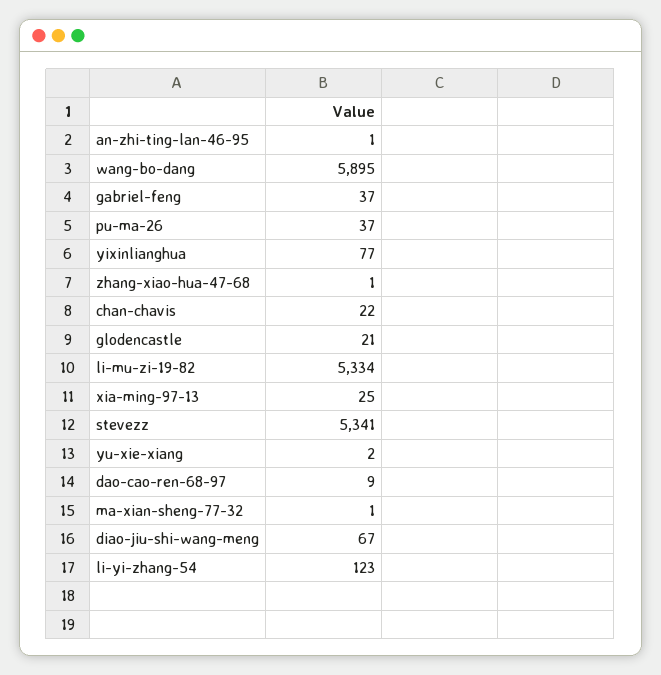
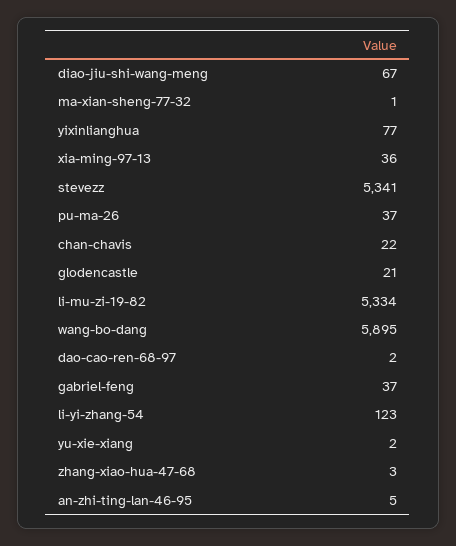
  {
-   "an-zhi-ting-lan-46-95": 1,
+   "an-zhi-ting-lan-46-95": 5,
    "wang-bo-dang": 5895,
    "gabriel-feng": 37,
    "pu-ma-26": 37,
    "yixinlianghua": 77,
-   "zhang-xiao-hua-47-68": 1,
+   "zhang-xiao-hua-47-68": 3,
    "chan-chavis": 22,
    "glodencastle": 21,
    "li-mu-zi-19-82": 5334,
-   "xia-ming-97-13": 25,
+   "xia-ming-97-13": 36,
    "stevezz": 5341,
    "yu-xie-xiang": 2,
-   "dao-cao-ren-68-97": 9,
+   "dao-cao-ren-68-97": 2,
    "ma-xian-sheng-77-32": 1,
    "diao-jiu-shi-wang-meng": 67,
    "li-yi-zhang-54": 123
  }

